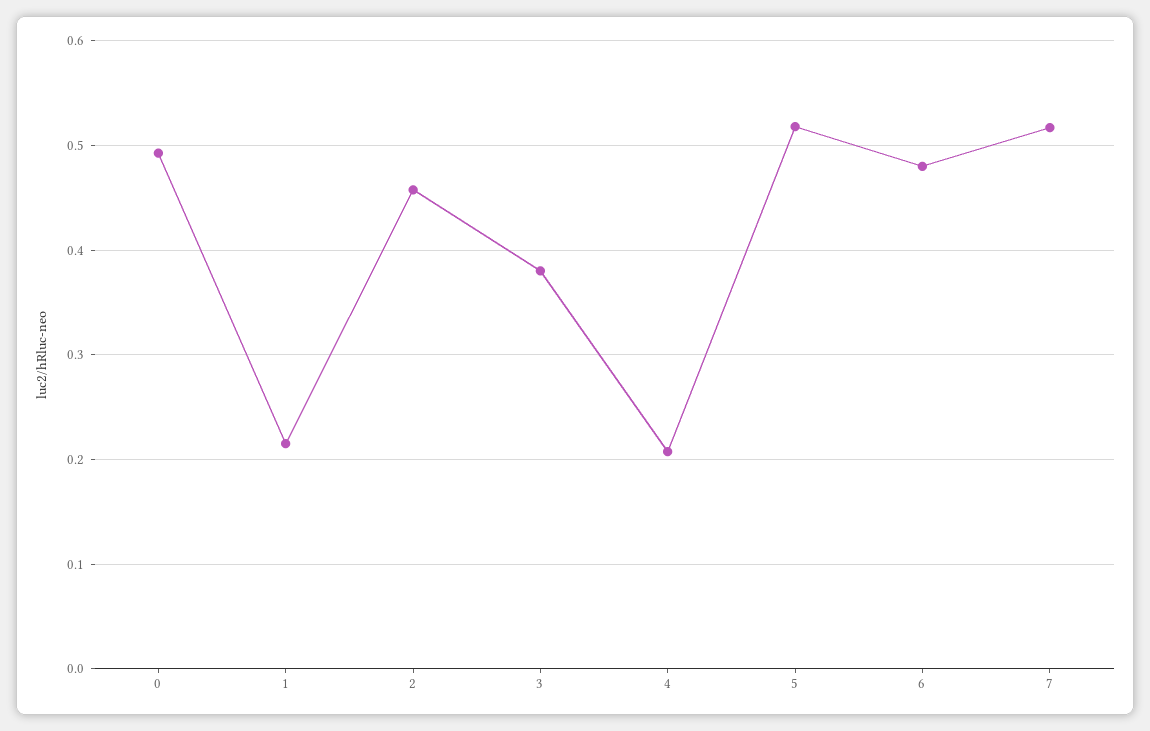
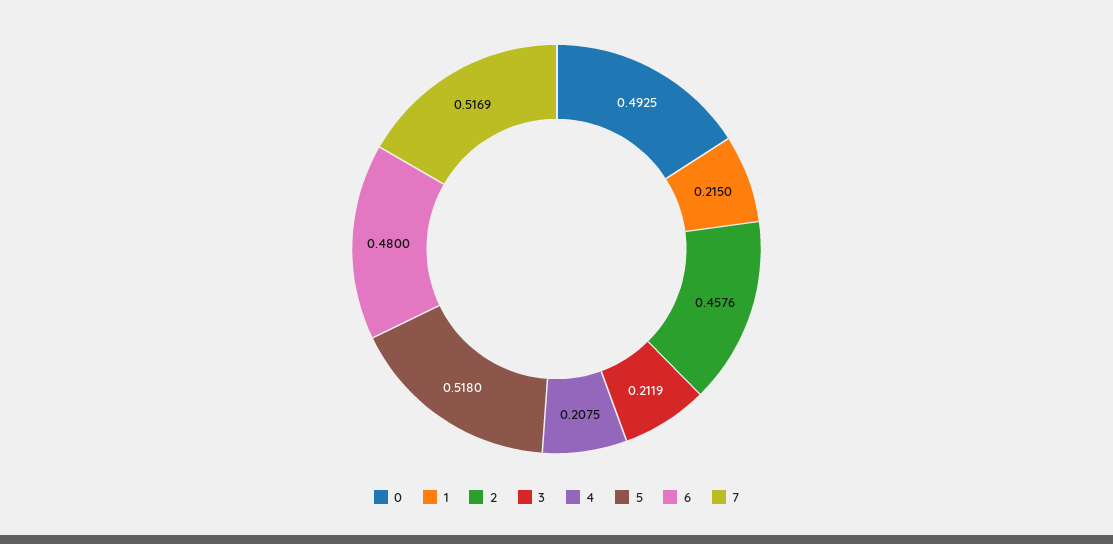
  {
    "0": 0.4925,
    "1": 0.215,
    "2": 0.4576,
-   "3": 0.38,
+   "3": 0.2119,
    "4": 0.2075,
    "5": 0.518,
    "6": 0.48,
    "7": 0.5169
  }

